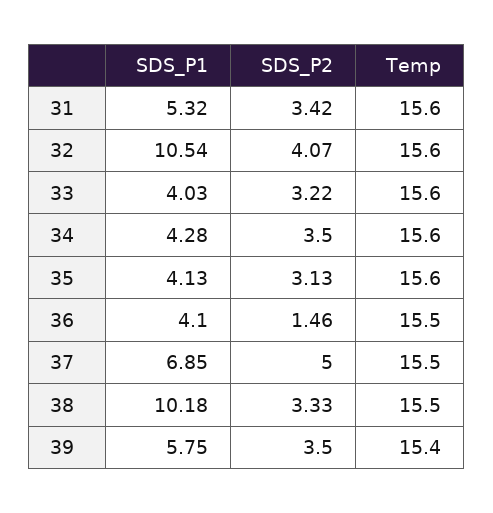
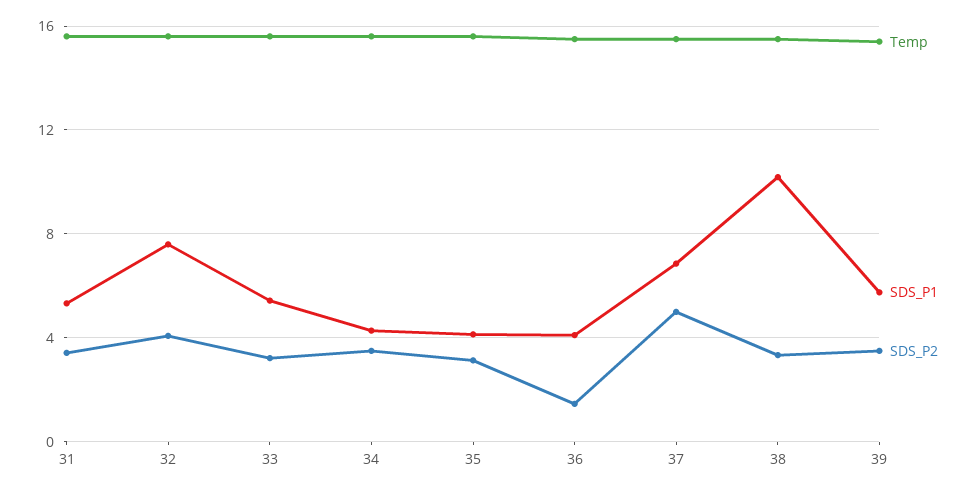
  {
    "SDS_P1": {
      "31": 5.32,
-     "32": 10.54,
+     "32": 7.5,
-     "33": 4.03,
+     "33": 5.5,
      "34": 4.28,
      "35": 4.13,
      "36": 4.1,
      "37": 6.85,
      "38": 10.18,
      "39": 5.75
    },
    "SDS_P2": {
      "31": 3.42,
      "32": 4.07,
      "33": 3.22,
      "34": 3.5,
      "35": 3.13,
      "36": 1.46,
      "37": 5,
      "38": 3.33,
      "39": 3.5
    },
    "Temp": {
      "31": 15.6,
      "32": 15.6,
      "33": 15.6,
      "34": 15.6,
      "35": 15.6,
      "36": 15.5,
      "37": 15.5,
      "38": 15.5,
      "39": 15.4
    }
  }

